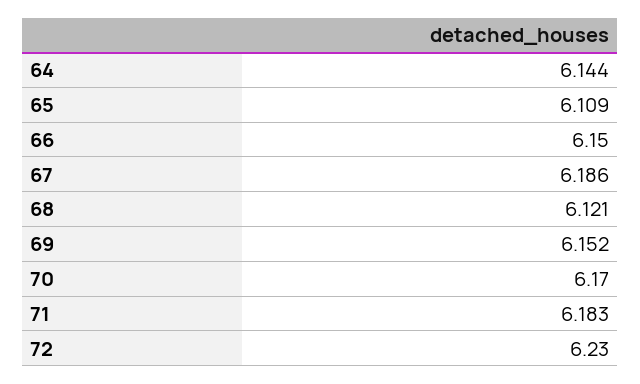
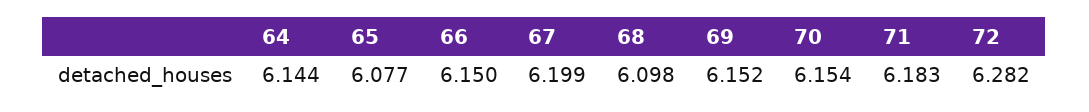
  {
    "64": 6.144,
-   "65": 6.109,
+   "65": 6.077,
    "66": 6.15,
-   "67": 6.186,
+   "67": 6.199,
-   "68": 6.121,
+   "68": 6.098,
    "69": 6.152,
-   "70": 6.17,
+   "70": 6.154,
    "71": 6.183,
-   "72": 6.23
+   "72": 6.282
  }

